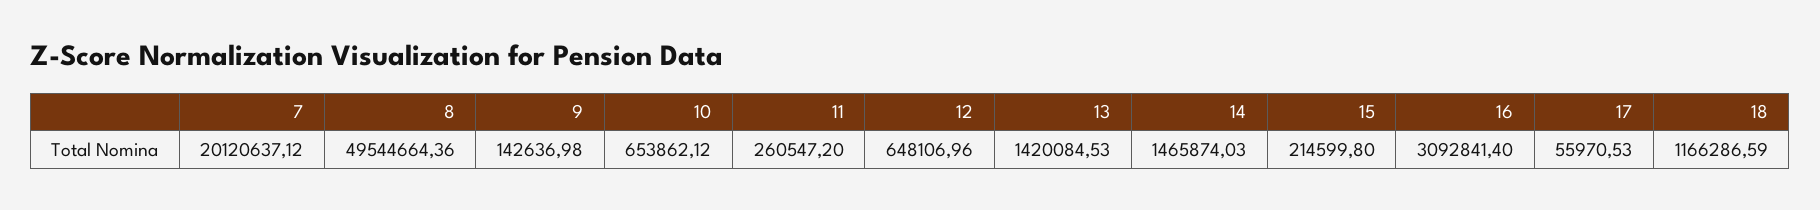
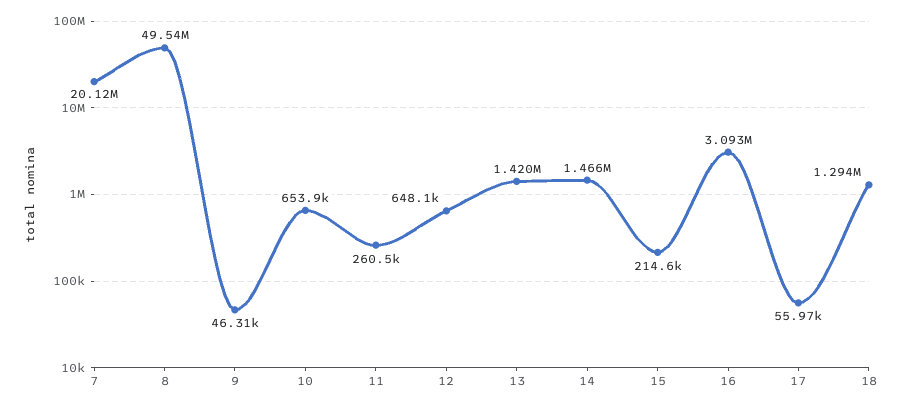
  {
    "7": 20120637.12,
    "8": 49544664.36,
-   "9": 142636.98,
+   "9": 46310,
    "10": 653862.12,
    "11": 260547.2,
    "12": 648106.96,
    "13": 1420084.53,
    "14": 1465874.03,
    "15": 214599.8,
    "16": 3092841.4,
    "17": 55970.53,
-   "18": 1166286.59
+   "18": 1294000
  }

